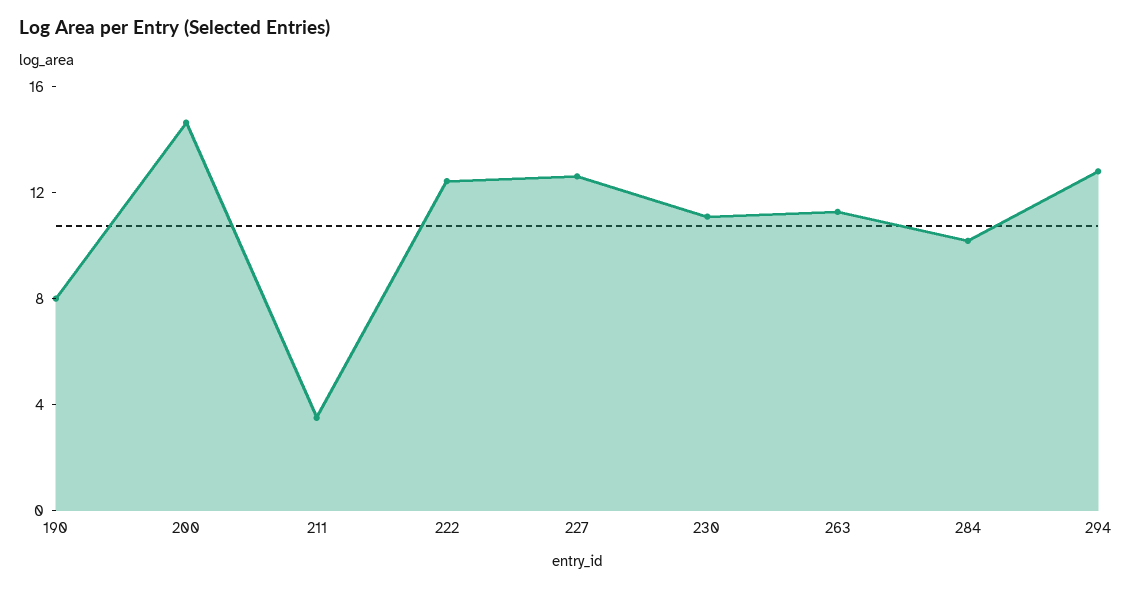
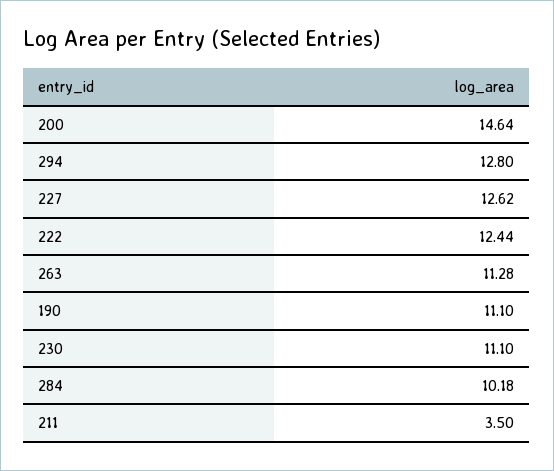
  {
-   "190": 8,
+   "190": 11.1,
    "200": 14.64,
    "211": 3.5,
    "222": 12.44,
    "227": 12.62,
    "230": 11.1,
    "263": 11.28,
    "284": 10.18,
    "294": 12.8
  }

